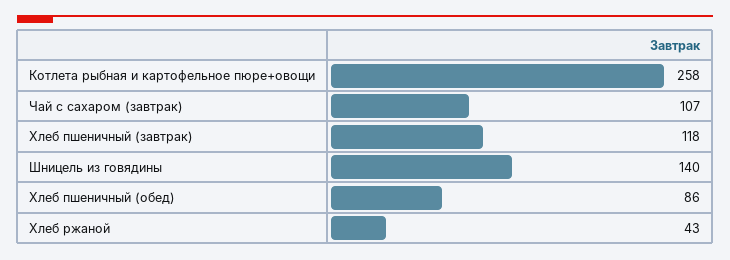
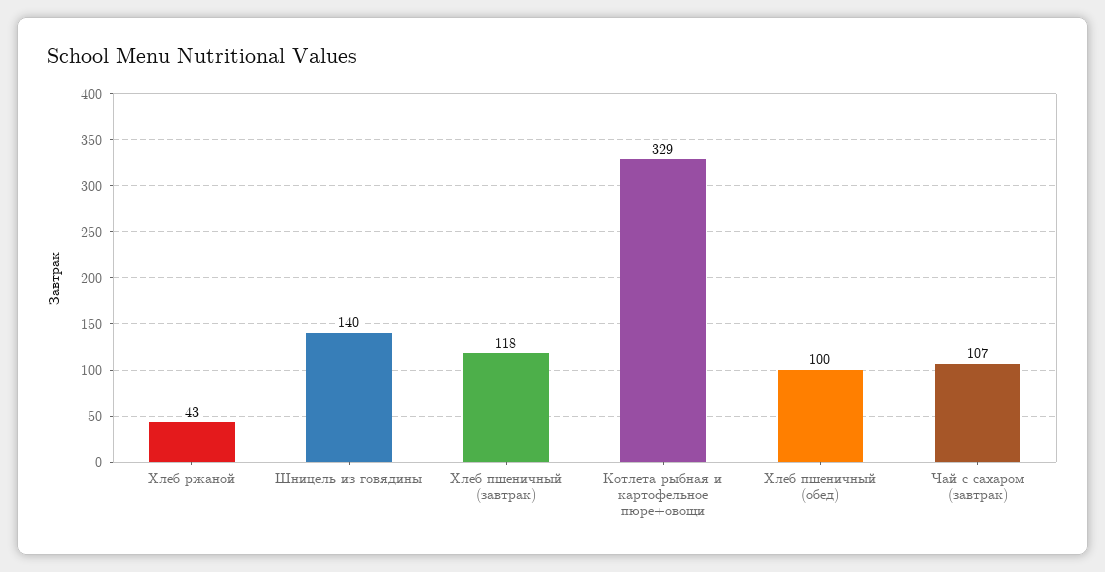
  {
-   "Котлета рыбная и картофельное пюре+овощи": 258,
+   "Котлета рыбная и картофельное пюре+овощи": 329,
    "Чай с сахаром (завтрак)": 107,
    "Хлеб пшеничный (завтрак)": 118,
    "Шницель из говядины": 140,
-   "Хлеб пшеничный (обед)": 86,
+   "Хлеб пшеничный (обед)": 100,
    "Хлеб ржаной": 43
  }

